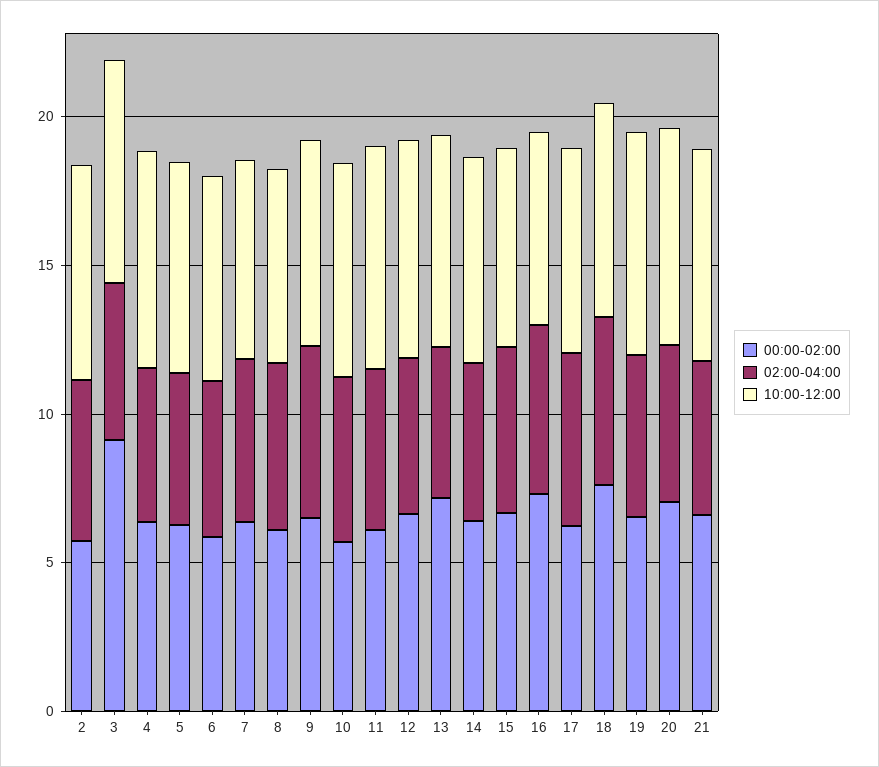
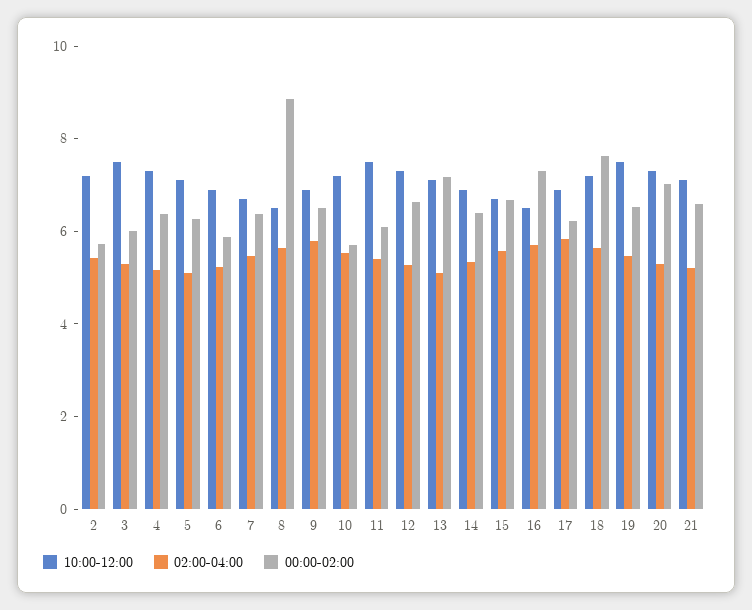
  {
    "00:00-02:00": {
      "2": 5.5,
-     "3": 9,
+     "3": 6,
      "4": 6.5,
      "5": 6.5,
      "6": 6,
      "7": 6.5,
-     "8": 6,
+     "8": 9,
      "9": 6.5,
      "10": 5.5,
      "11": 6,
      "12": 6.5,
      "13": 7,
      "14": 6.5,
      "15": 6.5,
      "16": 7.5,
      "17": 6,
      "18": 7.5,
      "19": 6.5,
      "20": 7,
      "21": 6.5
    },
    "02:00-04:00": {
      "2": 5.5,
      "3": 5.5,
      "4": 5,
      "5": 5,
      "6": 5,
      "7": 5.5,
      "8": 5.5,
      "9": 6,
      "10": 5.5,
      "11": 5.5,
      "12": 5.5,
      "13": 5,
      "14": 5.5,
      "15": 5.5,
      "16": 5.5,
      "17": 6,
      "18": 5.5,
      "19": 5.5,
      "20": 5.5,
      "21": 5
    },
    "10:00-12:00": {
      "2": 7,
      "3": 7.5,
      "4": 7.5,
      "5": 7,
      "6": 7,
      "7": 6.5,
      "8": 6.5,
      "9": 7,
      "10": 7,
      "11": 7.5,
      "12": 7.5,
      "13": 7,
      "14": 7,
      "15": 6.5,
      "16": 6.5,
      "17": 7,
      "18": 7,
      "19": 7.5,
      "20": 7.5,
      "21": 7
    }
  }

